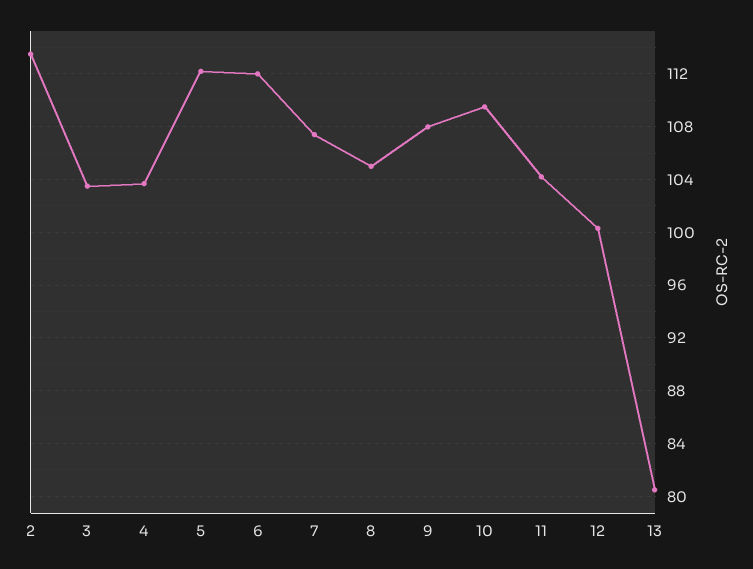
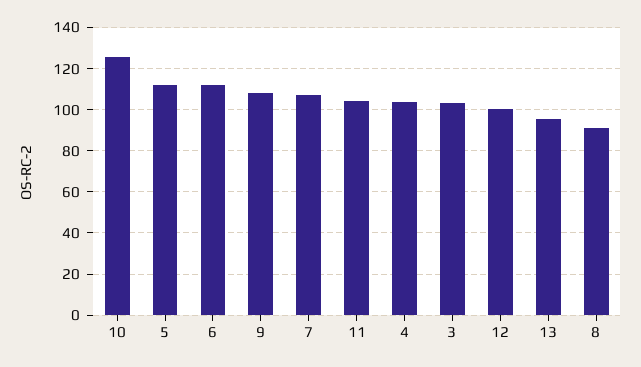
  {
-   "2": 113.5,
    "3": 103.5,
    "4": 103.5,
    "5": 112,
    "6": 112,
    "7": 107.5,
-   "8": 105,
+   "8": 90,
    "9": 108,
-   "10": 109.5,
+   "10": 125,
    "11": 104,
    "12": 100.5,
-   "13": 80.5
+   "13": 95
  }

